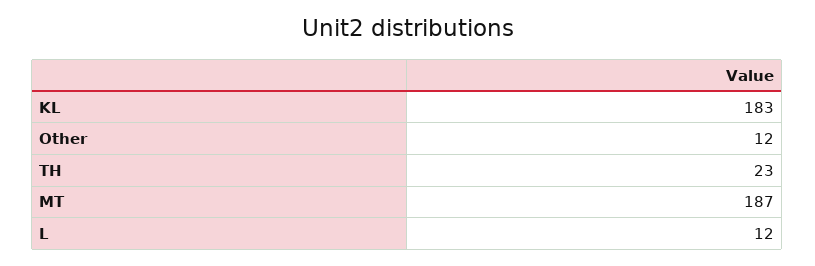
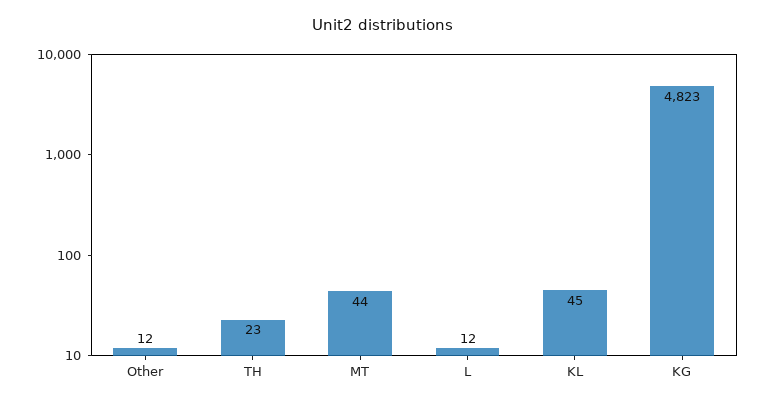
  {
-   "KL": 183,
+   "KL": 45,
    "Other": 12,
    "TH": 23,
-   "MT": 187,
+   "MT": 44,
-   "L": 12
+   "L": 12,
+   "KG": 4823
  }

